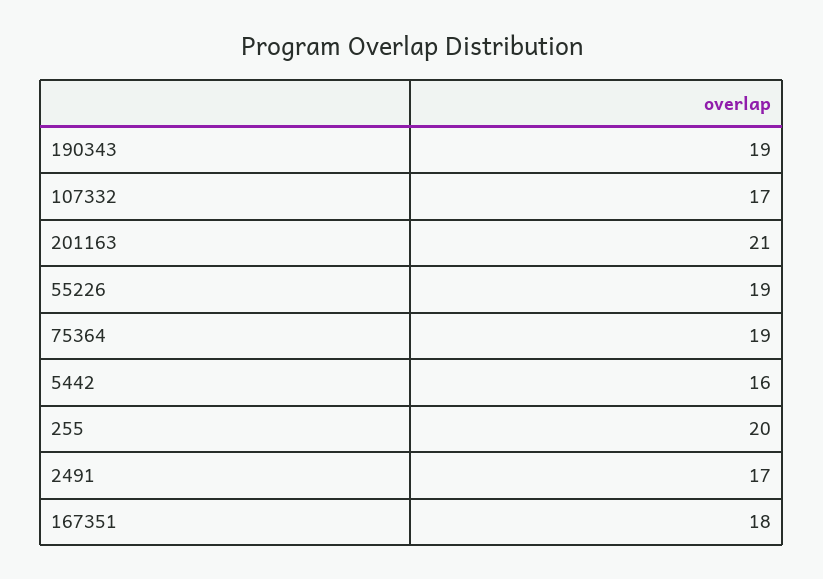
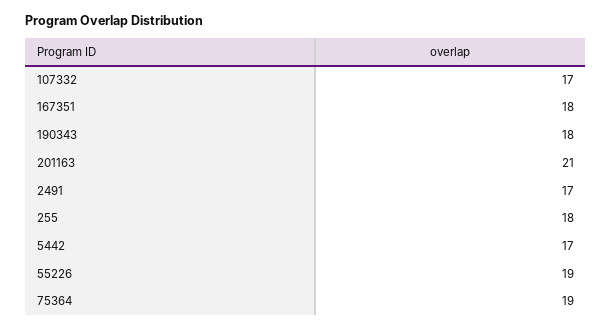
  {
-   "190343": 19,
+   "190343": 18,
    "107332": 17,
    "201163": 21,
    "55226": 19,
    "75364": 19,
-   "5442": 16,
+   "5442": 17,
-   "255": 20,
+   "255": 18,
    "2491": 17,
    "167351": 18
  }

